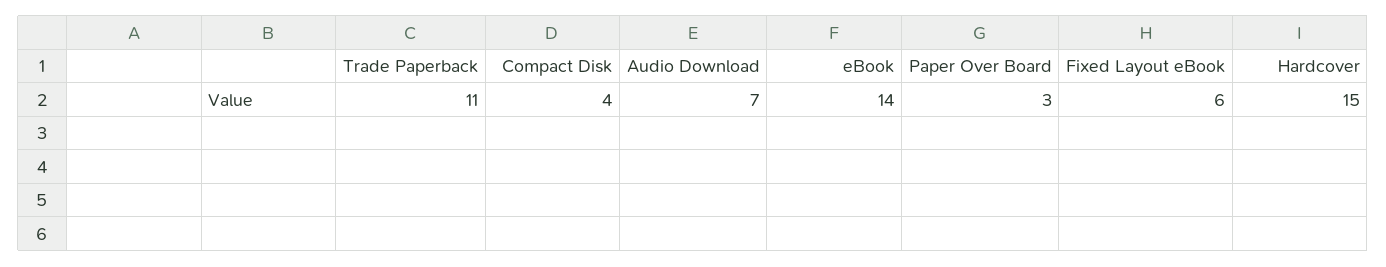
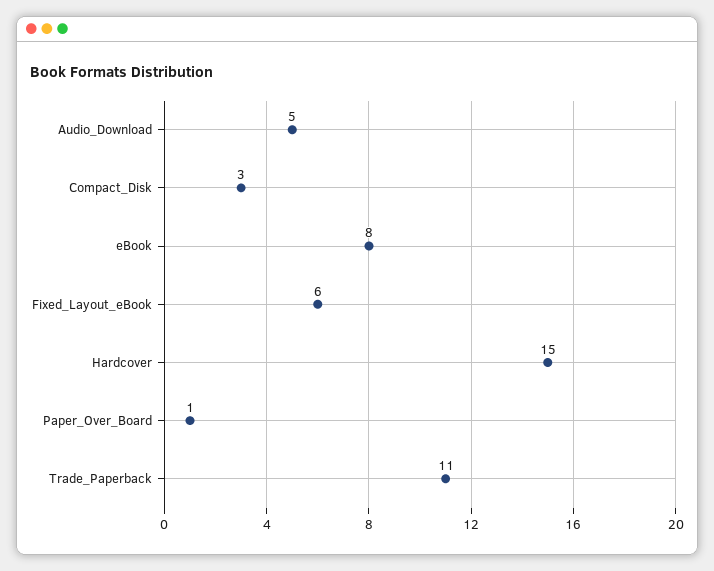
  {
    "Trade Paperback": 11,
-   "Compact Disk": 4,
+   "Compact Disk": 3,
-   "Audio Download": 7,
+   "Audio Download": 5,
-   "eBook": 14,
+   "eBook": 8,
-   "Paper Over Board": 3,
+   "Paper Over Board": 1,
    "Fixed Layout eBook": 6,
    "Hardcover": 15
  }

